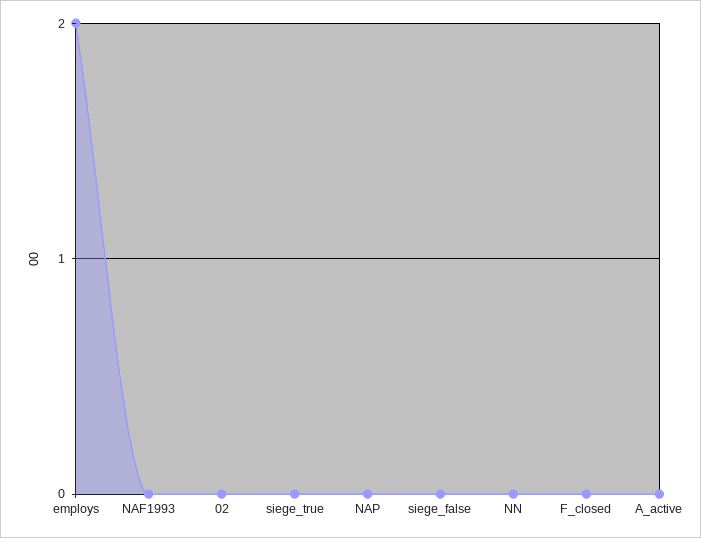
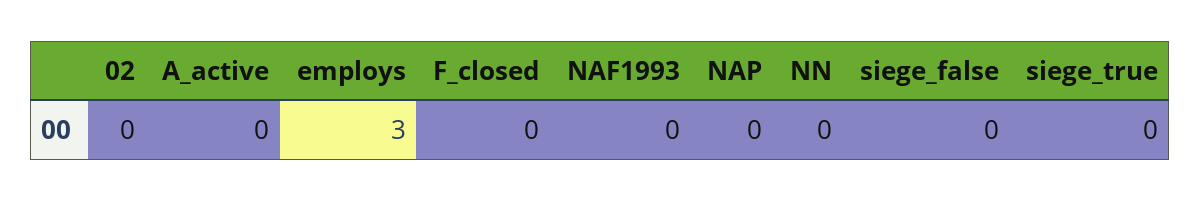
  {
-   "employs": 2,
+   "employs": 3,
    "NAF1993": 0,
    "02": 0,
    "siege_true": 0,
    "NAP": 0,
    "siege_false": 0,
    "NN": 0,
    "F_closed": 0,
    "A_active": 0
  }

